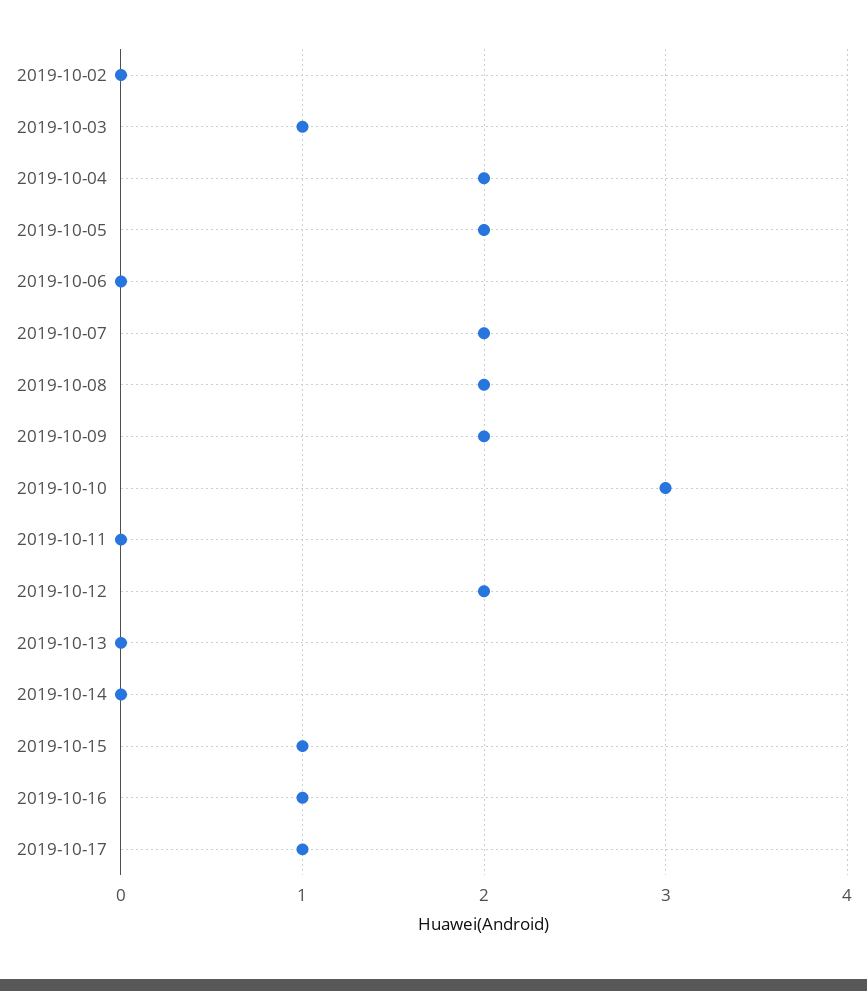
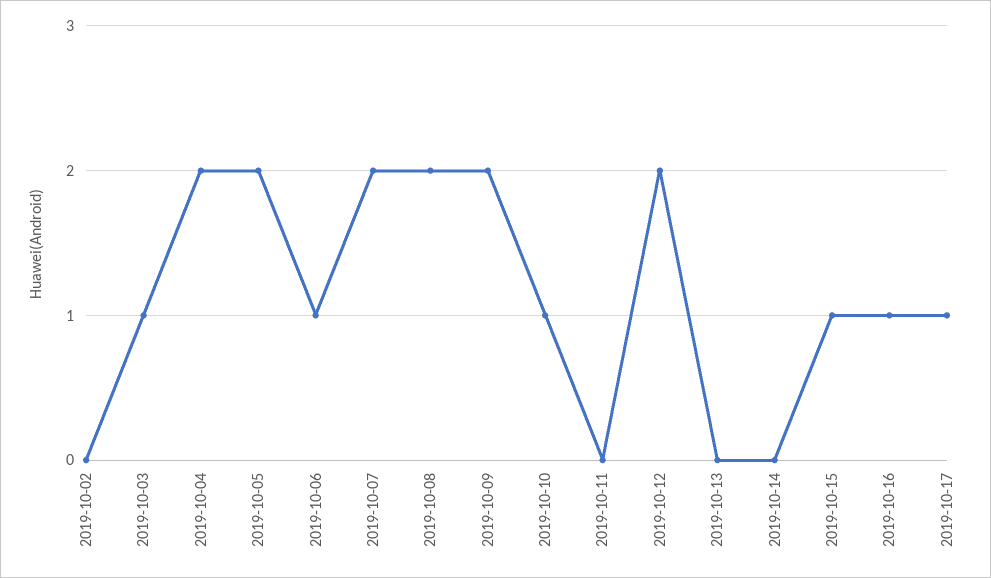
  {
    "2019-10-02": 0,
    "2019-10-03": 1,
    "2019-10-04": 2,
    "2019-10-05": 2,
-   "2019-10-06": 0,
+   "2019-10-06": 1,
    "2019-10-07": 2,
    "2019-10-08": 2,
    "2019-10-09": 2,
-   "2019-10-10": 3,
+   "2019-10-10": 1,
    "2019-10-11": 0,
    "2019-10-12": 2,
    "2019-10-13": 0,
    "2019-10-14": 0,
    "2019-10-15": 1,
    "2019-10-16": 1,
    "2019-10-17": 1
  }

